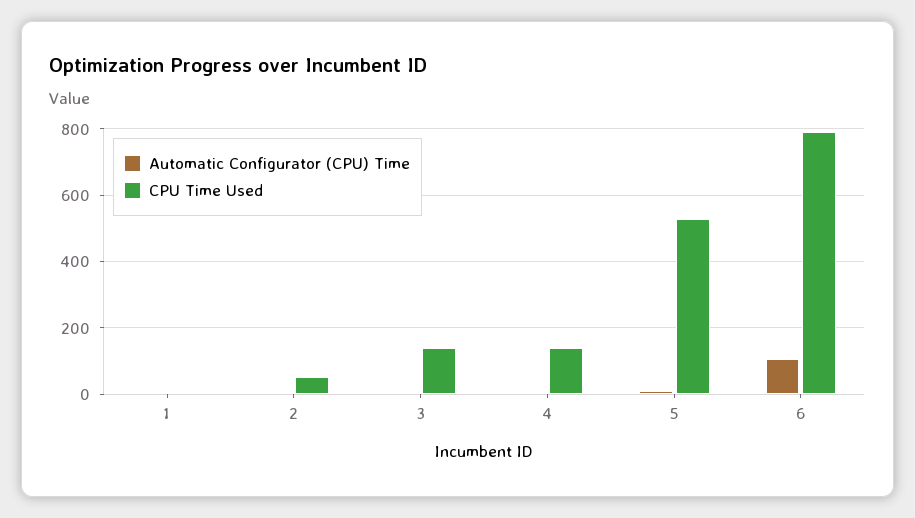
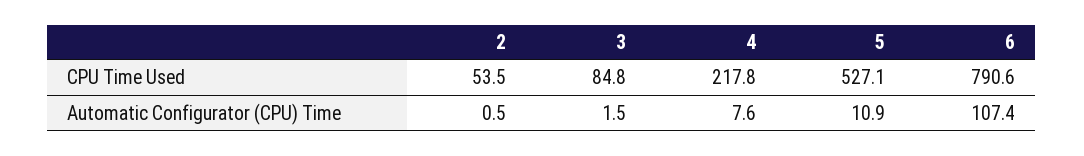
  {
    "Automatic Configurator (CPU) Time": {
-     "1": 0,
      "2": 0.5,
      "3": 1.5,
      "4": 7.6,
      "5": 10.9,
      "6": 107.4
    },
    "CPU Time Used": {
-     "1": 0,
      "2": 53.5,
-     "3": 140,
+     "3": 84.8,
-     "4": 140,
+     "4": 217.8,
      "5": 527.1,
      "6": 790.6
    }
  }

